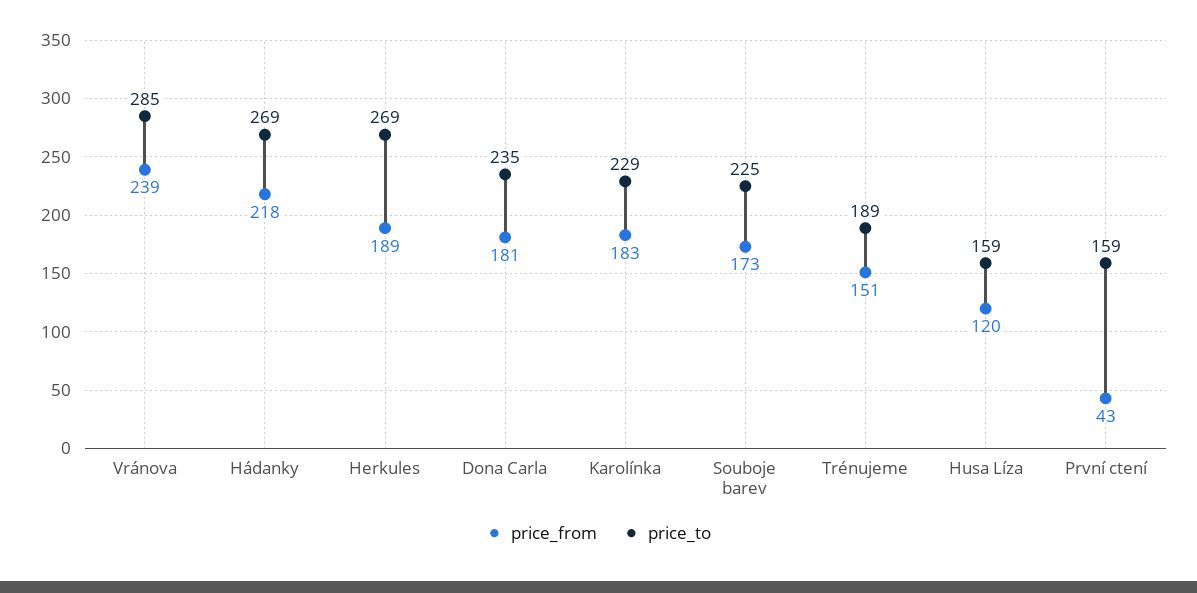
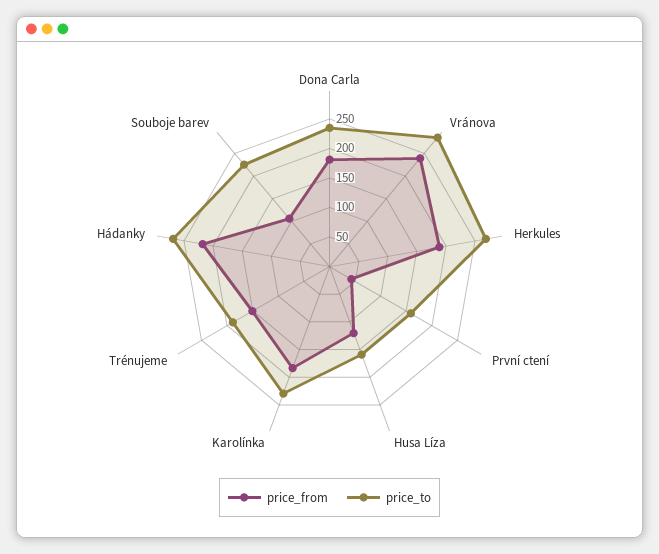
  {
    "price_from": {
      "Vránova": 239,
      "Hádanky": 218,
      "Herkules": 189,
      "Dona Carla": 181,
      "Karolínka": 183,
-     "Souboje barev": 173,
+     "Souboje barev": 100,
      "Trénujeme": 151,
      "Husa Líza": 120,
      "První ctení": 43
    },
    "price_to": {
      "Vránova": 285,
      "Hádanky": 269,
      "Herkules": 269,
      "Dona Carla": 235,
      "Karolínka": 229,
      "Souboje barev": 225,
      "Trénujeme": 189,
      "Husa Líza": 159,
      "První ctení": 159
    }
  }

